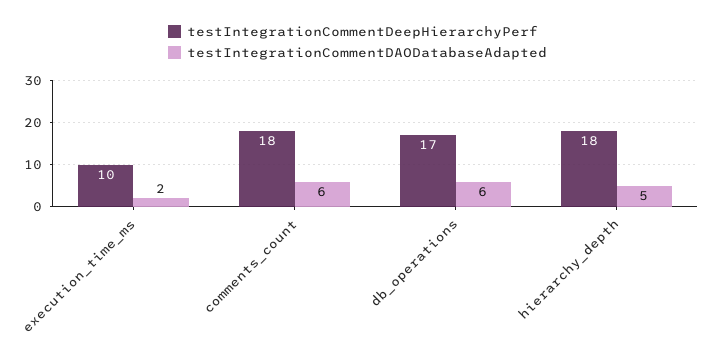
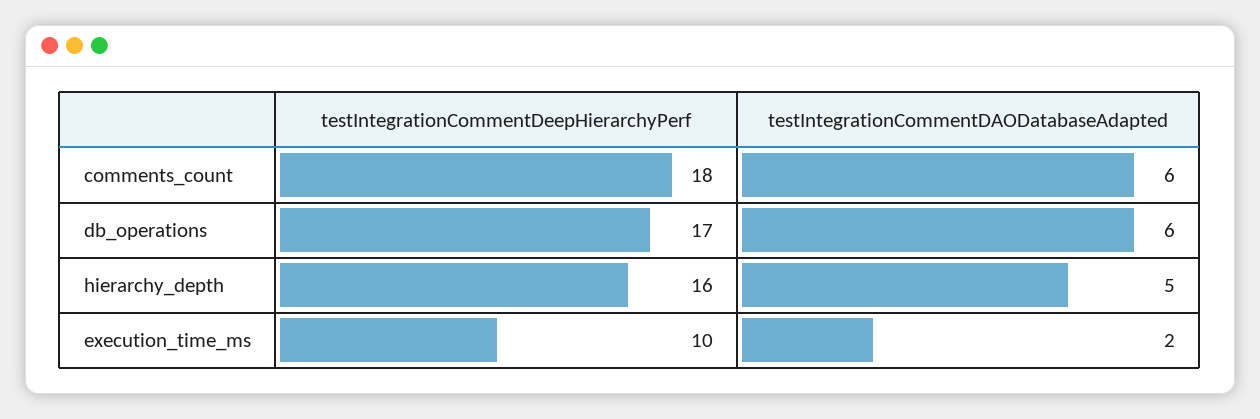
  {
    "testIntegrationCommentDeepHierarchyPerf": {
      "execution_time_ms": 10,
      "comments_count": 18,
      "db_operations": 17,
-     "hierarchy_depth": 18
+     "hierarchy_depth": 16
    },
    "testIntegrationCommentDAODatabaseAdapted": {
      "execution_time_ms": 2,
      "comments_count": 6,
      "db_operations": 6,
      "hierarchy_depth": 5
    }
  }

